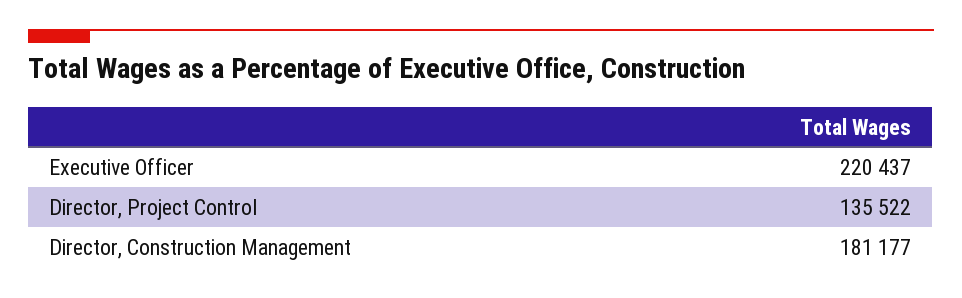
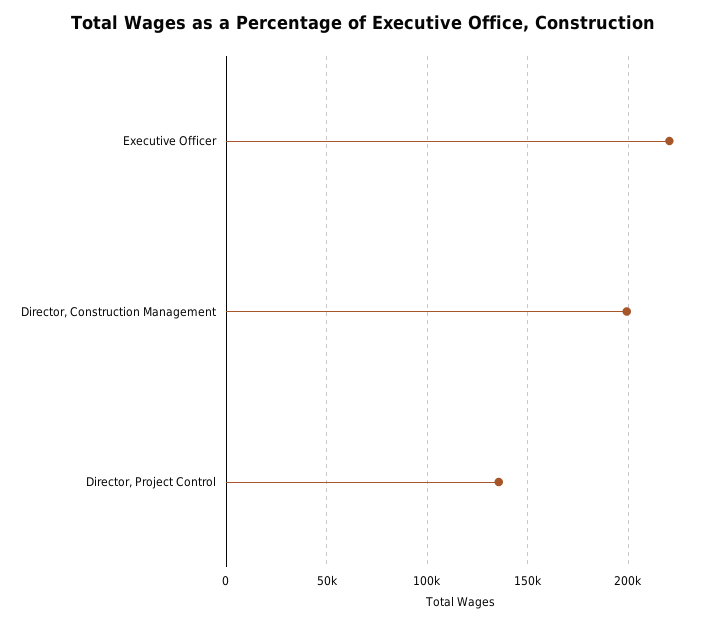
  {
    "Executive Officer": 220437,
    "Director, Project Control": 135522,
-   "Director, Construction Management": 181177
+   "Director, Construction Management": 200000
  }

